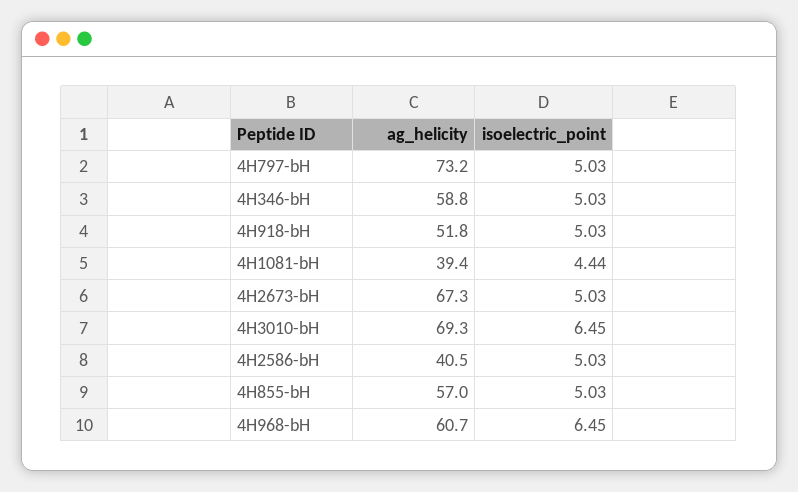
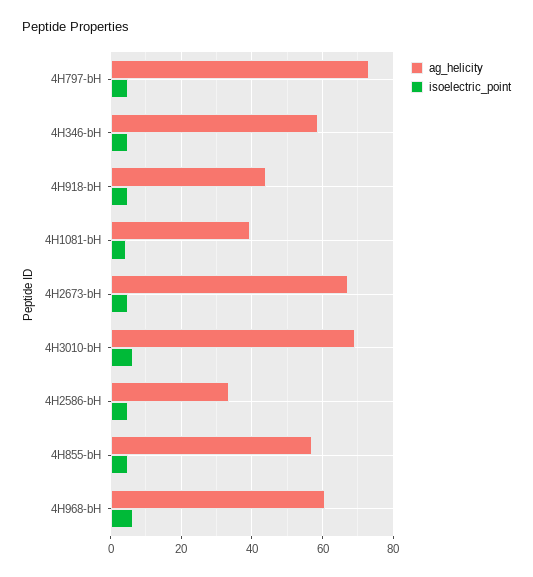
  {
    "ag_helicity": {
      "4H797-bH": 73.2,
      "4H346-bH": 58.8,
-     "4H918-bH": 51.8,
+     "4H918-bH": 44,
      "4H1081-bH": 39.4,
      "4H2673-bH": 67.3,
      "4H3010-bH": 69.3,
-     "4H2586-bH": 40.5,
+     "4H2586-bH": 34,
      "4H855-bH": 57,
      "4H968-bH": 60.7
    },
    "isoelectric_point": {
      "4H797-bH": 5.03,
      "4H346-bH": 5.03,
      "4H918-bH": 5.03,
      "4H1081-bH": 4.44,
      "4H2673-bH": 5.03,
      "4H3010-bH": 6.45,
      "4H2586-bH": 5.03,
      "4H855-bH": 5.03,
      "4H968-bH": 6.45
    }
  }

